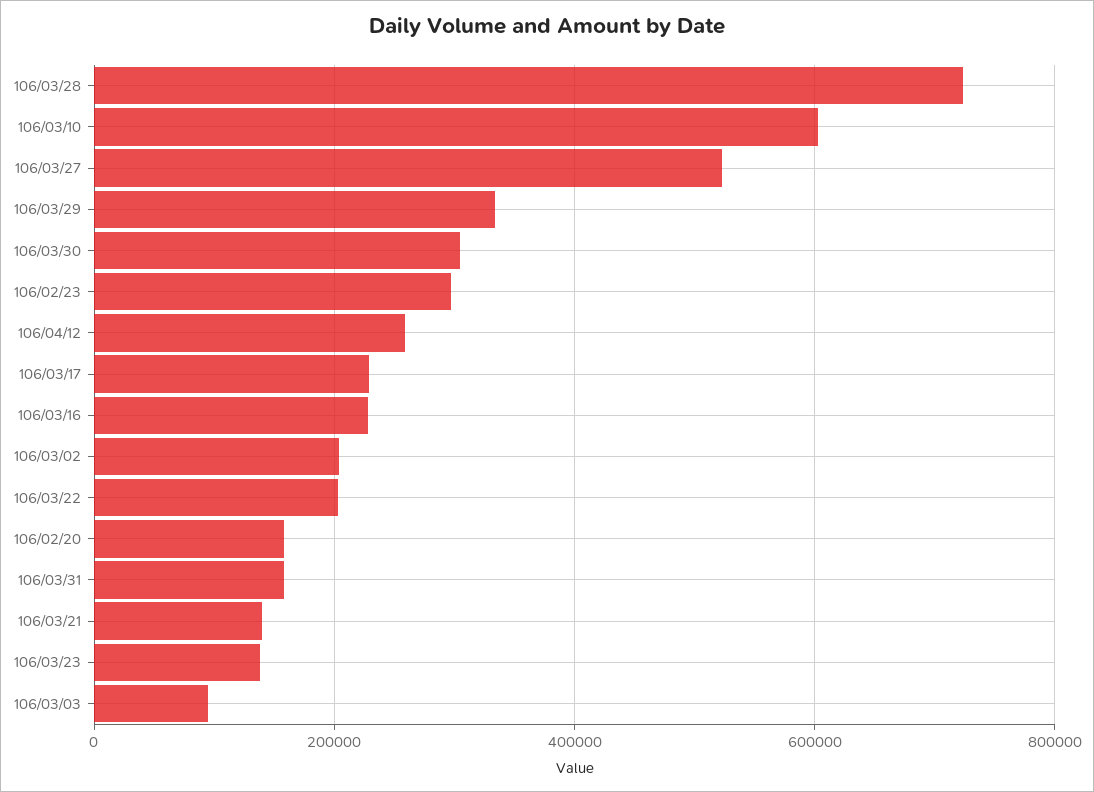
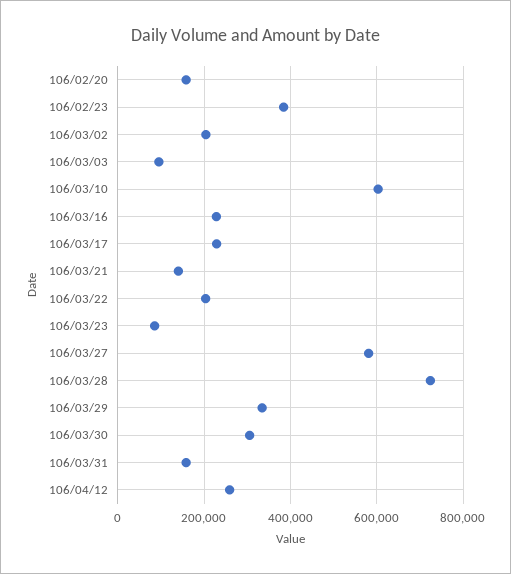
  {
    "106/03/28": 720000,
    "106/03/10": 600000,
-   "106/03/27": 520000,
+   "106/03/27": 580000,
    "106/03/29": 340000,
    "106/03/30": 300000,
-   "106/02/23": 300000,
+   "106/02/23": 380000,
    "106/04/12": 260000,
    "106/03/17": 220000,
    "106/03/16": 220000,
    "106/03/02": 200000,
    "106/03/22": 200000,
    "106/02/20": 160000,
    "106/03/31": 160000,
    "106/03/21": 140000,
-   "106/03/23": 140000,
+   "106/03/23": 80000,
    "106/03/03": 100000
  }

